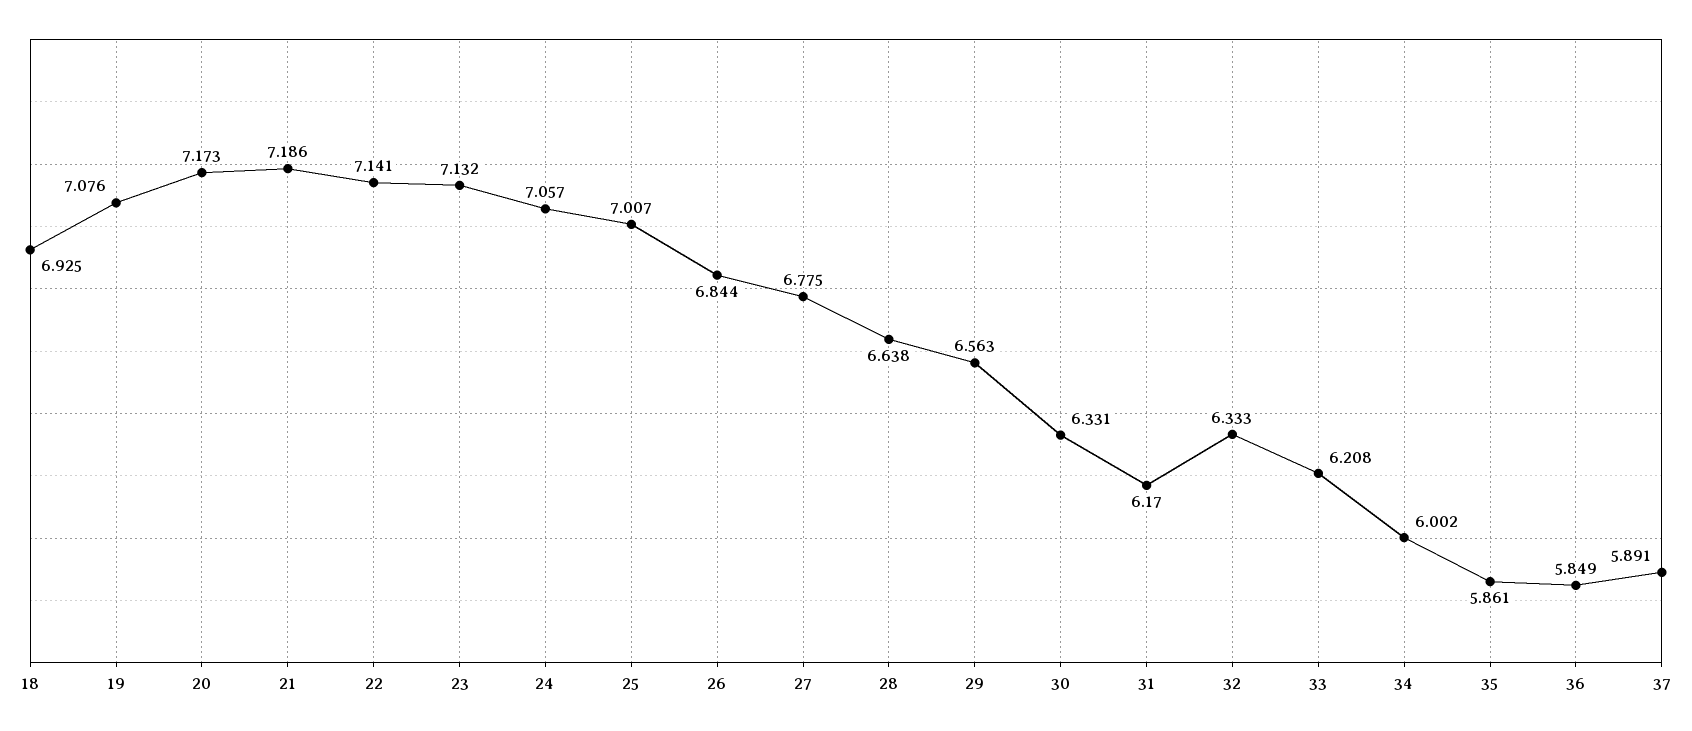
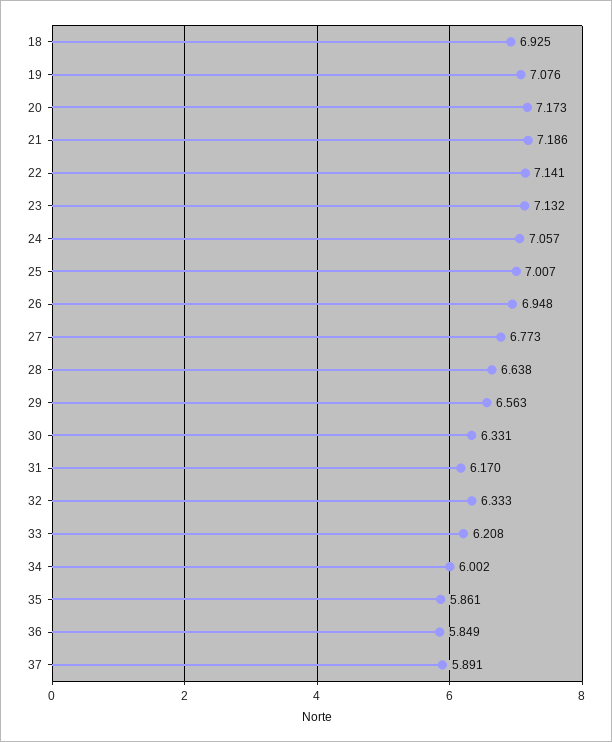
  {
    "18": 6.925,
    "19": 7.076,
    "20": 7.173,
    "21": 7.186,
    "22": 7.141,
    "23": 7.132,
    "24": 7.057,
    "25": 7.007,
-   "26": 6.844,
+   "26": 6.948,
-   "27": 6.775,
+   "27": 6.773,
    "28": 6.638,
    "29": 6.563,
    "30": 6.331,
    "31": 6.17,
    "32": 6.333,
    "33": 6.208,
    "34": 6.002,
    "35": 5.861,
    "36": 5.849,
    "37": 5.891
  }

